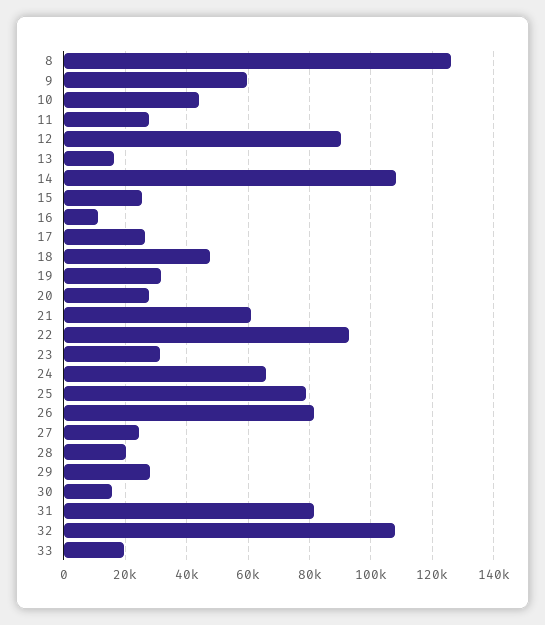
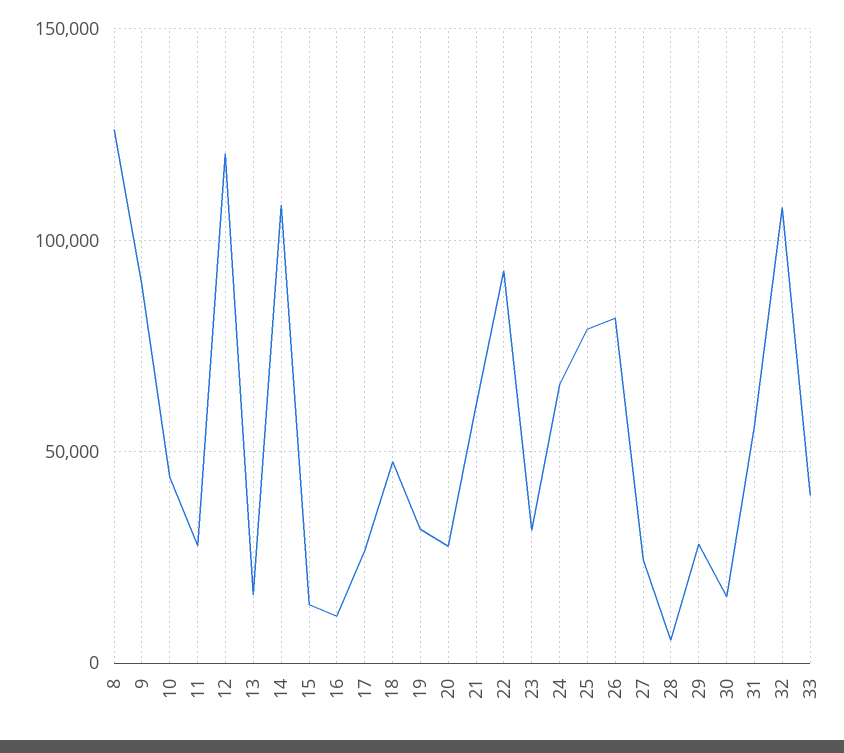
  {
    "8": 126000,
-   "9": 60000,
+   "9": 90000,
    "10": 44000,
    "11": 28000,
-   "12": 90000,
+   "12": 120000,
    "13": 16000,
    "14": 108000,
-   "15": 26000,
+   "15": 15000,
    "16": 12000,
    "17": 26000,
    "18": 48000,
    "19": 32000,
    "20": 28000,
    "21": 62000,
    "22": 92000,
    "23": 32000,
    "24": 66000,
    "25": 78000,
    "26": 82000,
    "27": 24000,
-   "28": 20000,
+   "28": 5000,
    "29": 28000,
    "30": 16000,
-   "31": 82000,
+   "31": 55000,
    "32": 108000,
-   "33": 20000
+   "33": 40000
  }

